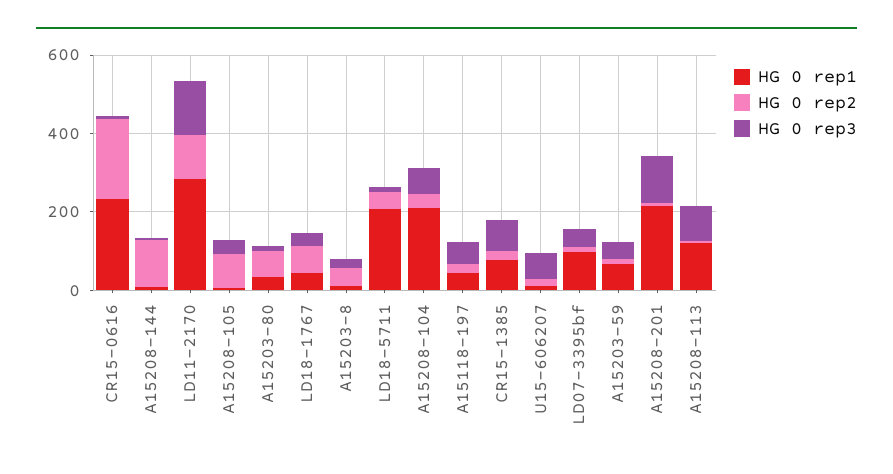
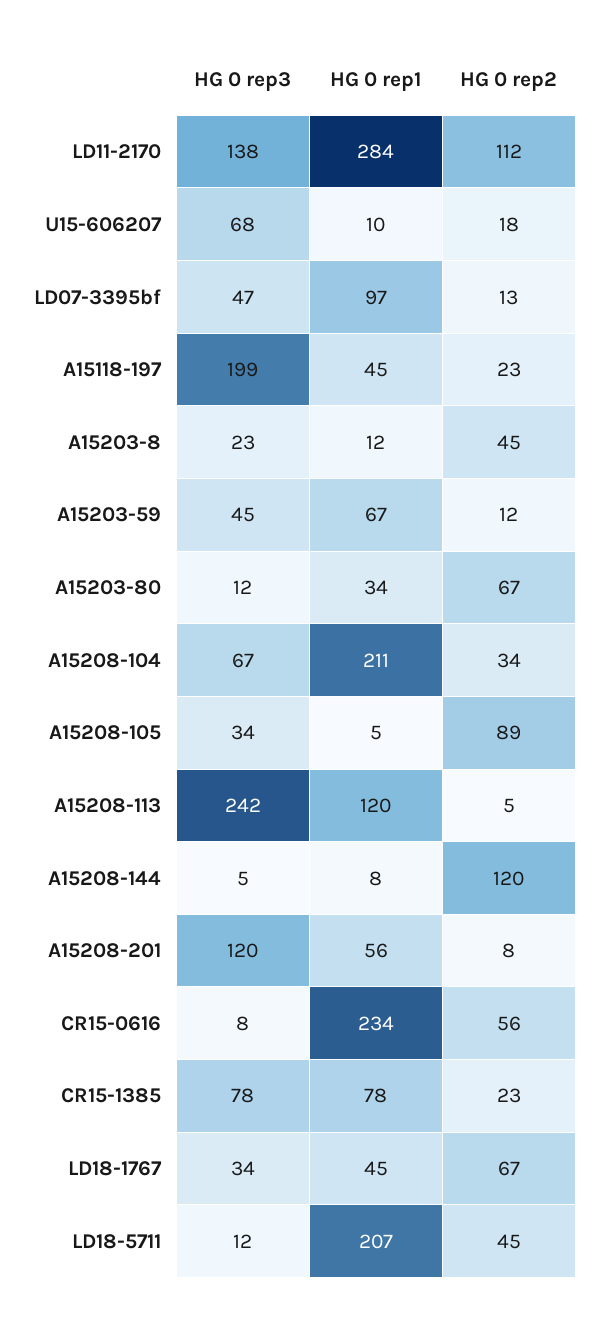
  {
    "HG 0 rep1": {
      "CR15-0616": 234,
      "A15208-144": 8,
      "LD11-2170": 284,
      "A15208-105": 5,
      "A15203-80": 34,
      "LD18-1767": 45,
      "A15203-8": 12,
      "LD18-5711": 207,
      "A15208-104": 211,
      "A15118-197": 45,
      "CR15-1385": 78,
      "U15-606207": 10,
      "LD07-3395bf": 97,
      "A15203-59": 67,
-     "A15208-201": 200,
+     "A15208-201": 56,
      "A15208-113": 120
    },
    "HG 0 rep2": {
-     "CR15-0616": 200,
+     "CR15-0616": 56,
      "A15208-144": 120,
      "LD11-2170": 112,
      "A15208-105": 89,
      "A15203-80": 67,
      "LD18-1767": 67,
      "A15203-8": 45,
      "LD18-5711": 45,
      "A15208-104": 34,
      "A15118-197": 23,
      "CR15-1385": 23,
      "U15-606207": 18,
      "LD07-3395bf": 13,
      "A15203-59": 12,
      "A15208-201": 8,
      "A15208-113": 5
    },
    "HG 0 rep3": {
      "CR15-0616": 8,
      "A15208-144": 5,
      "LD11-2170": 138,
      "A15208-105": 34,
      "A15203-80": 12,
      "LD18-1767": 34,
      "A15203-8": 23,
      "LD18-5711": 12,
      "A15208-104": 67,
-     "A15118-197": 50,
+     "A15118-197": 199,
      "CR15-1385": 78,
      "U15-606207": 68,
      "LD07-3395bf": 47,
      "A15203-59": 45,
      "A15208-201": 120,
-     "A15208-113": 100
+     "A15208-113": 242
    }
  }

